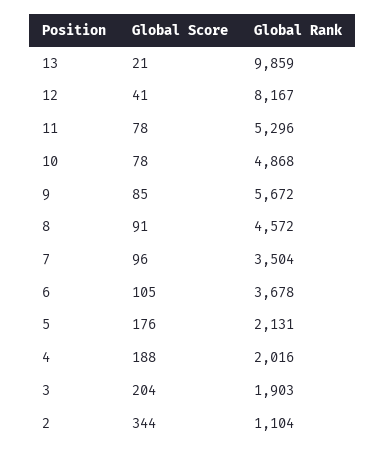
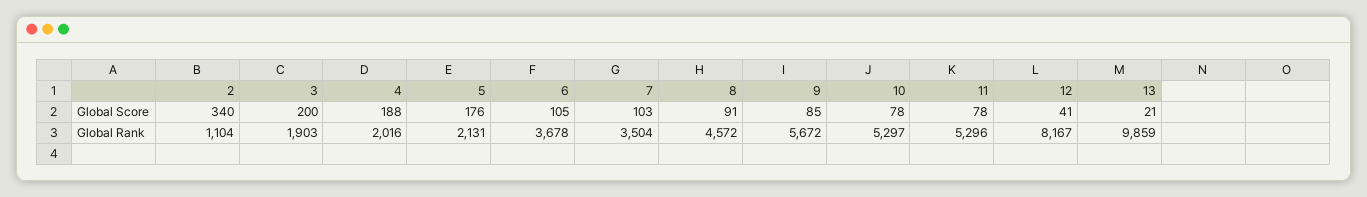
  {
    "Global Score": {
      "13": 21,
      "12": 41,
      "11": 78,
      "10": 78,
      "9": 85,
      "8": 91,
-     "7": 96,
+     "7": 103,
      "6": 105,
      "5": 176,
      "4": 188,
-     "3": 204,
+     "3": 200,
-     "2": 344
+     "2": 340
    },
    "Global Rank": {
      "13": 9859,
      "12": 8167,
      "11": 5296,
-     "10": 4868,
+     "10": 5297,
      "9": 5672,
      "8": 4572,
      "7": 3504,
      "6": 3678,
      "5": 2131,
      "4": 2016,
      "3": 1903,
      "2": 1104
    }
  }

